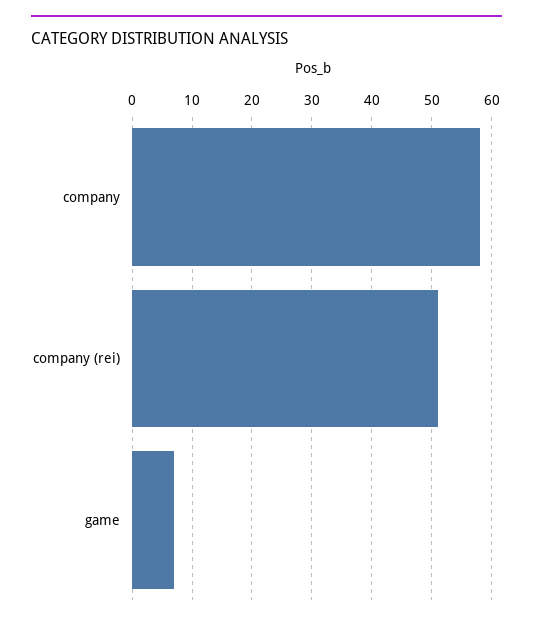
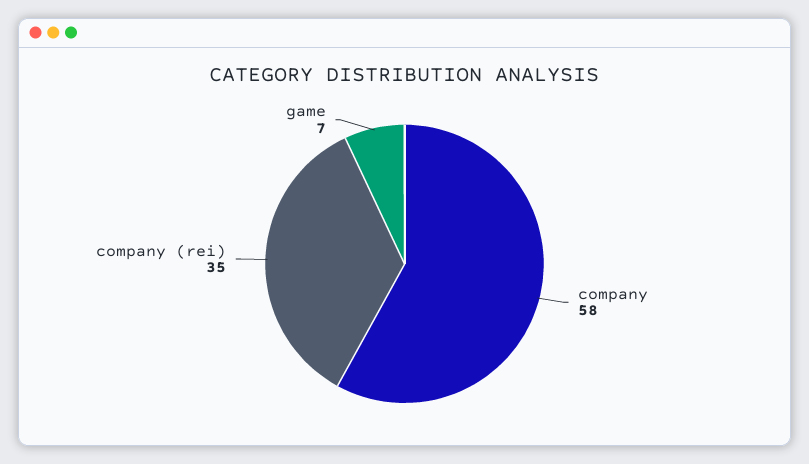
  {
    "company": 58,
-   "company (rei)": 50,
+   "company (rei)": 35,
    "game": 7
  }

